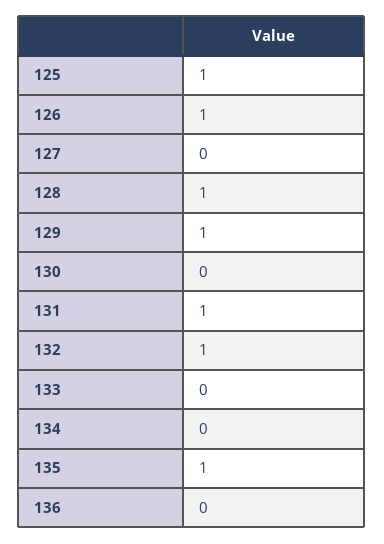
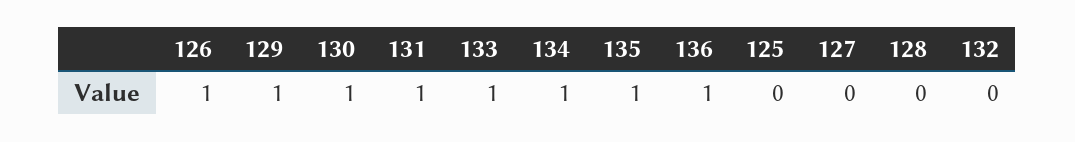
  {
-   "125": 1,
+   "125": 0,
    "126": 1,
    "127": 0,
-   "128": 1,
+   "128": 0,
    "129": 1,
-   "130": 0,
+   "130": 1,
    "131": 1,
-   "132": 1,
+   "132": 0,
-   "133": 0,
+   "133": 1,
-   "134": 0,
+   "134": 1,
    "135": 1,
-   "136": 0
+   "136": 1
  }

